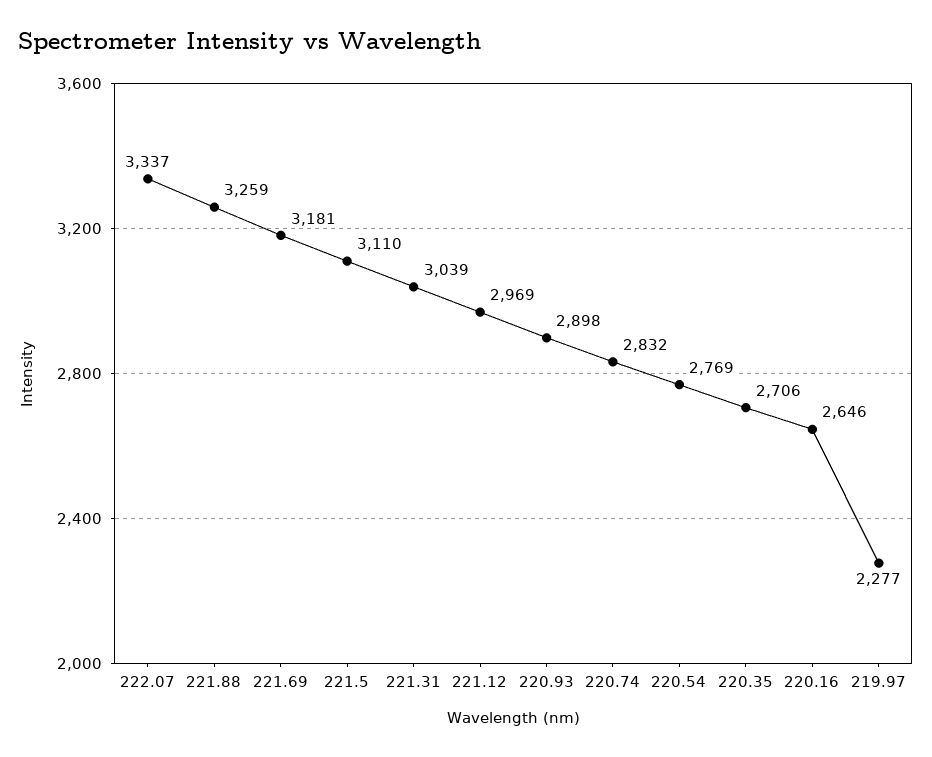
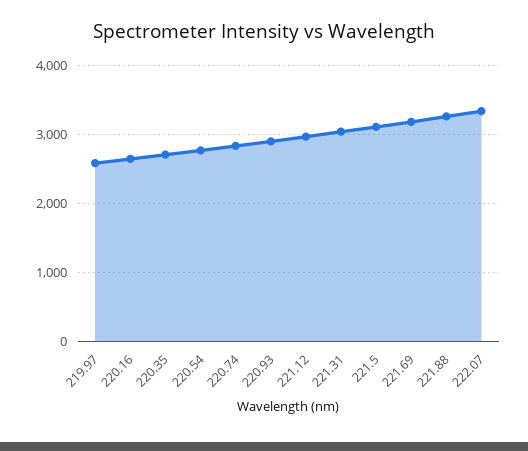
  {
    "222.07": 3337,
    "221.88": 3259,
    "221.69": 3181,
    "221.5": 3110,
    "221.31": 3039,
    "221.12": 2969,
    "220.93": 2898,
    "220.74": 2832,
    "220.54": 2769,
    "220.35": 2706,
    "220.16": 2646,
-   "219.97": 2277
+   "219.97": 2600
  }

